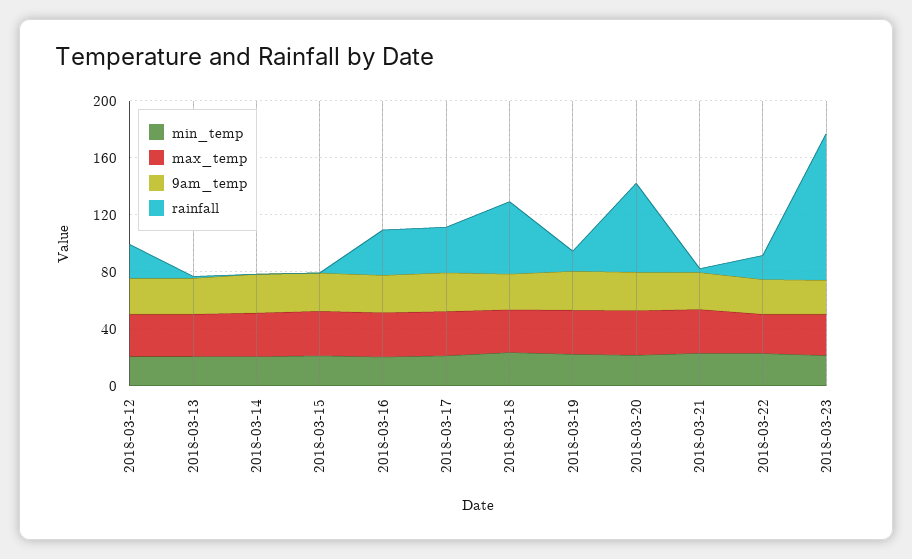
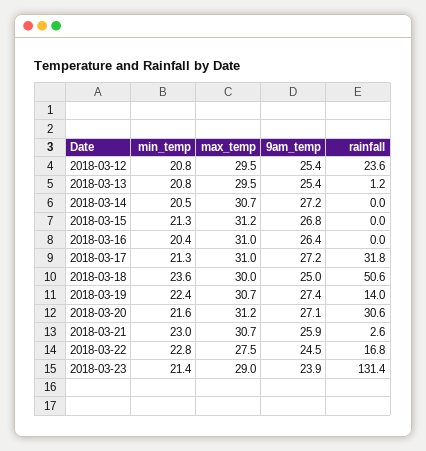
  {
    "min_temp": {
      "2018-03-12": 20.8,
      "2018-03-13": 20.8,
      "2018-03-14": 20.5,
      "2018-03-15": 21.3,
      "2018-03-16": 20.4,
      "2018-03-17": 21.3,
      "2018-03-18": 23.6,
      "2018-03-19": 22.4,
      "2018-03-20": 21.6,
      "2018-03-21": 23,
      "2018-03-22": 22.8,
      "2018-03-23": 21.4
    },
    "max_temp": {
      "2018-03-12": 29.5,
      "2018-03-13": 29.5,
      "2018-03-14": 30.7,
      "2018-03-15": 31.2,
      "2018-03-16": 31,
      "2018-03-17": 31,
      "2018-03-18": 30,
      "2018-03-19": 30.7,
      "2018-03-20": 31.2,
      "2018-03-21": 30.7,
      "2018-03-22": 27.5,
      "2018-03-23": 29
    },
    "9am_temp": {
      "2018-03-12": 25.4,
      "2018-03-13": 25.4,
      "2018-03-14": 27.2,
      "2018-03-15": 26.8,
      "2018-03-16": 26.4,
      "2018-03-17": 27.2,
      "2018-03-18": 25,
      "2018-03-19": 27.4,
      "2018-03-20": 27.1,
      "2018-03-21": 25.9,
      "2018-03-22": 24.5,
      "2018-03-23": 23.9
    },
    "rainfall": {
      "2018-03-12": 23.6,
      "2018-03-13": 1.2,
      "2018-03-14": 0,
      "2018-03-15": 0,
-     "2018-03-16": 30,
+     "2018-03-16": 0,
      "2018-03-17": 31.8,
      "2018-03-18": 50.6,
      "2018-03-19": 14,
-     "2018-03-20": 60,
+     "2018-03-20": 30.6,
      "2018-03-21": 2.6,
      "2018-03-22": 16.8,
-     "2018-03-23": 100
+     "2018-03-23": 131.4
    }
  }

